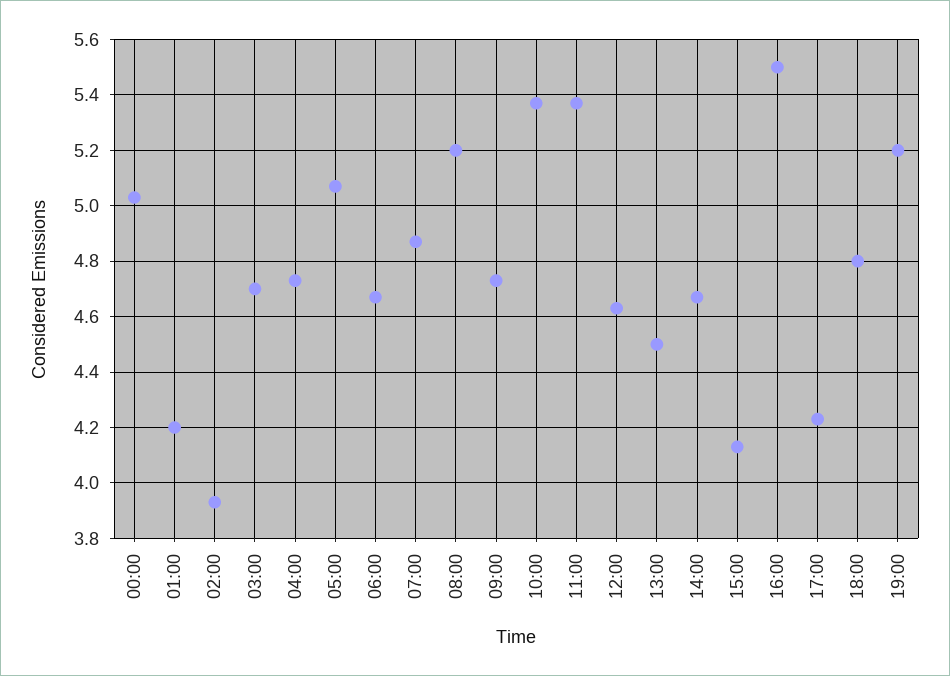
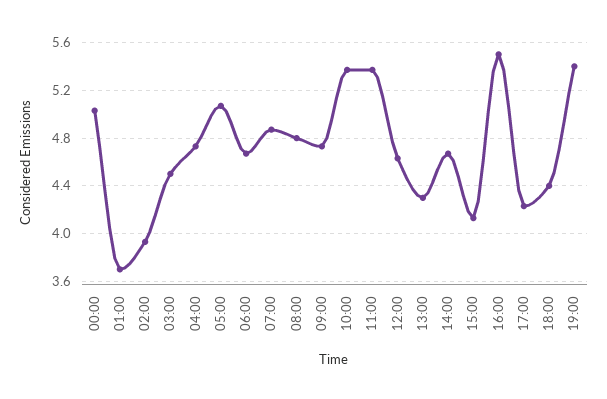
  {
    "00:00": 5.05,
-   "01:00": 4.2,
+   "01:00": 3.7,
    "02:00": 3.95,
-   "03:00": 4.7,
+   "03:00": 4.5,
    "04:00": 4.75,
    "05:00": 5.05,
    "06:00": 4.65,
    "07:00": 4.85,
-   "08:00": 5.2,
+   "08:00": 4.8,
    "09:00": 4.75,
    "10:00": 5.35,
    "11:00": 5.35,
    "12:00": 4.65,
-   "13:00": 4.5,
+   "13:00": 4.3,
    "14:00": 4.65,
    "15:00": 4.15,
    "16:00": 5.5,
    "17:00": 4.25,
-   "18:00": 4.8,
+   "18:00": 4.4,
-   "19:00": 5.2
+   "19:00": 5.4
  }

